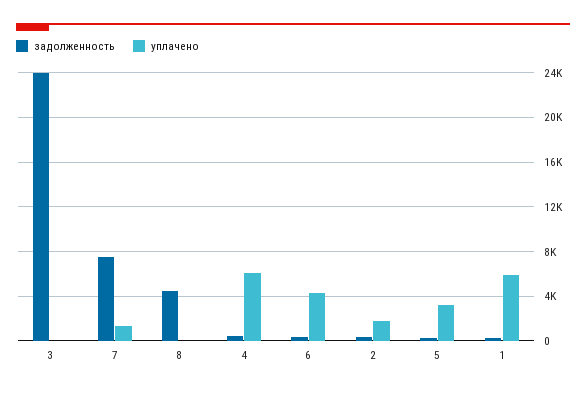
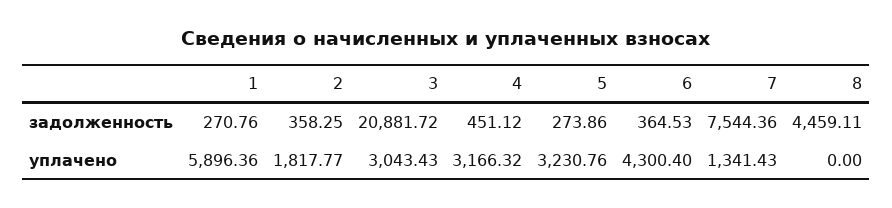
  {
    "задолженность": {
-     "3": 24000,
+     "3": 20881.72,
      "7": 7544.36,
      "8": 4459.11,
      "4": 451.12,
      "6": 364.53,
      "2": 358.25,
      "5": 273.86,
      "1": 270.76
    },
    "уплачено": {
-     "3": 0,
+     "3": 3043.43,
      "7": 1341.43,
      "8": 0,
-     "4": 6000,
+     "4": 3166.32,
      "6": 4300.4,
      "2": 1817.77,
      "5": 3230.76,
      "1": 5896.36
    }
  }

